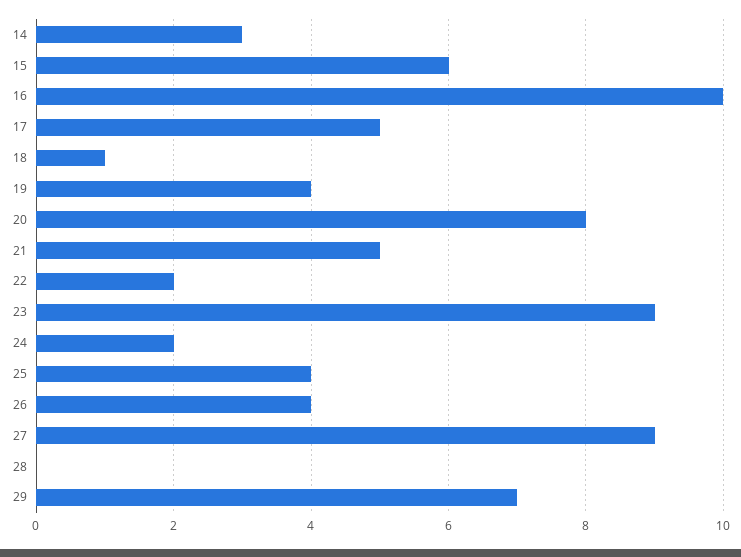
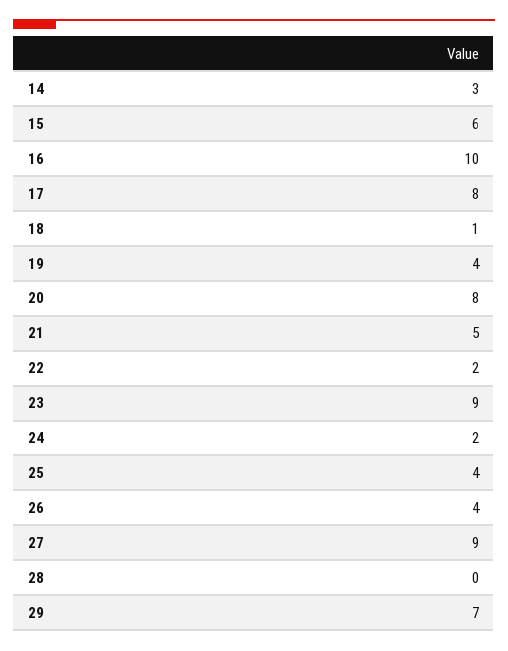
  {
    "14": 3,
    "15": 6,
    "16": 10,
-   "17": 5,
+   "17": 8,
    "18": 1,
    "19": 4,
    "20": 8,
    "21": 5,
    "22": 2,
    "23": 9,
    "24": 2,
    "25": 4,
    "26": 4,
    "27": 9,
    "28": 0,
    "29": 7
  }

